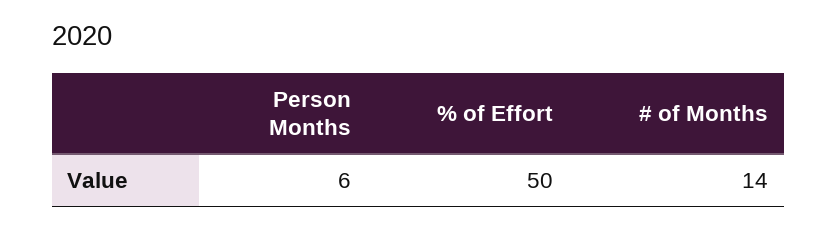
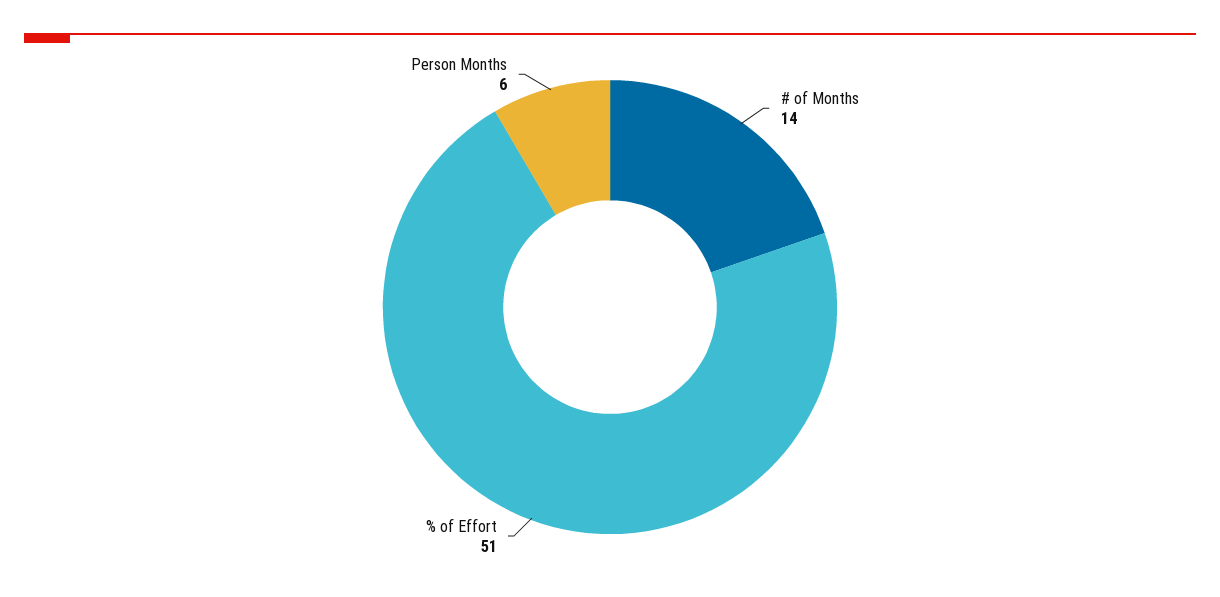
  {
    "Person Months": 6,
-   "% of Effort": 50,
+   "% of Effort": 51,
    "# of Months": 14
  }

